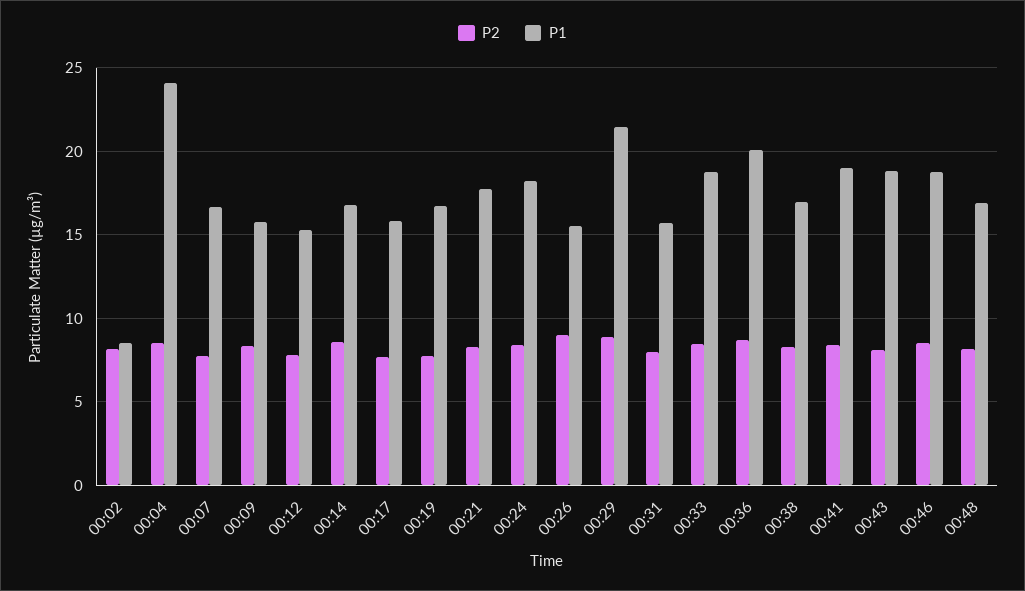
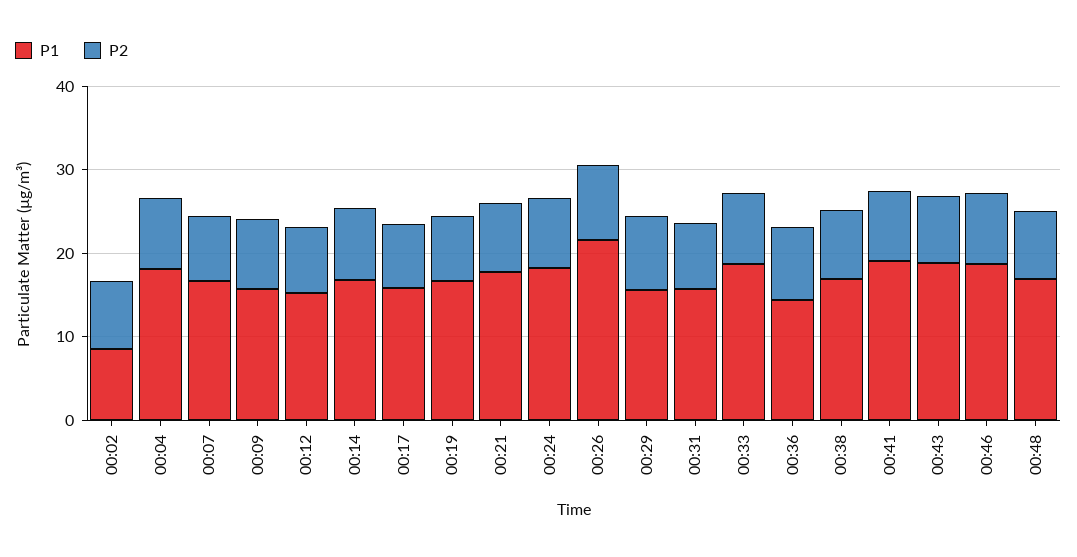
  {
    "P2": {
      "00:02": 8,
      "00:04": 8.5,
      "00:07": 8,
      "00:09": 8.5,
      "00:12": 8,
      "00:14": 8.5,
      "00:17": 7.5,
      "00:19": 7.5,
      "00:21": 8.5,
      "00:24": 8.5,
      "00:26": 9,
      "00:29": 9,
      "00:31": 8,
      "00:33": 8.5,
      "00:36": 8.5,
      "00:38": 8.5,
      "00:41": 8.5,
      "00:43": 8,
      "00:46": 8.5,
      "00:48": 8
    },
    "P1": {
      "00:02": 8.5,
-     "00:04": 24,
+     "00:04": 18,
      "00:07": 16.5,
      "00:09": 16,
      "00:12": 15.5,
      "00:14": 17,
      "00:17": 16,
      "00:19": 16.5,
      "00:21": 18,
      "00:24": 18,
-     "00:26": 15.5,
+     "00:26": 22,
-     "00:29": 21.5,
+     "00:29": 16,
      "00:31": 15.5,
      "00:33": 18.5,
-     "00:36": 20,
+     "00:36": 14,
      "00:38": 17,
      "00:41": 19,
      "00:43": 19,
      "00:46": 19,
      "00:48": 17
    }
  }

